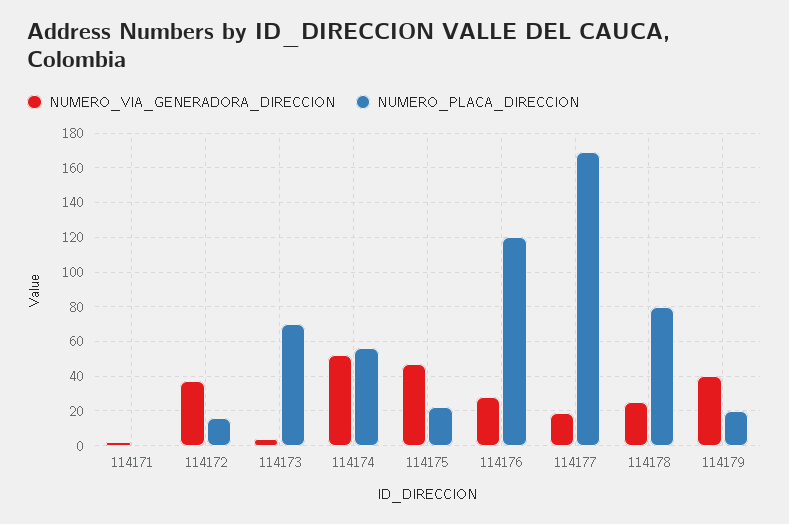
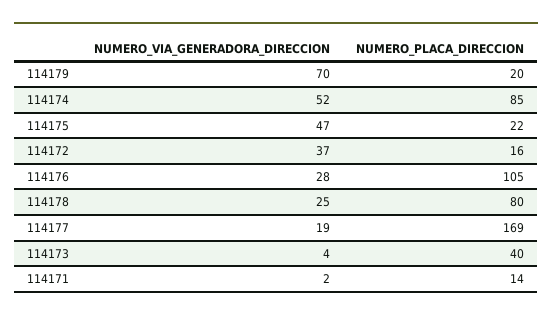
  {
    "NUMERO_VIA_GENERADORA_DIRECCION": {
      "114171": 2,
      "114172": 37,
      "114173": 4,
      "114174": 52,
      "114175": 47,
      "114176": 28,
      "114177": 19,
      "114178": 25,
-     "114179": 40
+     "114179": 70
    },
    "NUMERO_PLACA_DIRECCION": {
-     "114171": 0,
+     "114171": 14,
      "114172": 16,
-     "114173": 70,
+     "114173": 40,
-     "114174": 55,
+     "114174": 85,
      "114175": 22,
-     "114176": 120,
+     "114176": 105,
      "114177": 169,
      "114178": 80,
      "114179": 20
    }
  }

